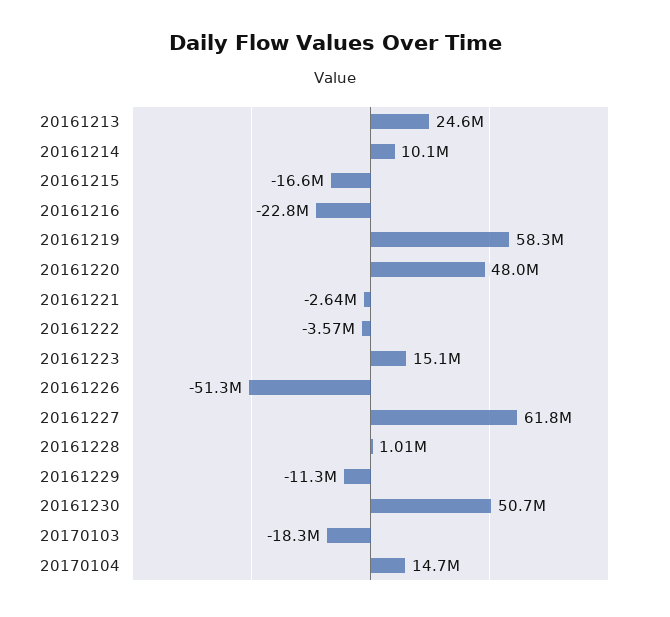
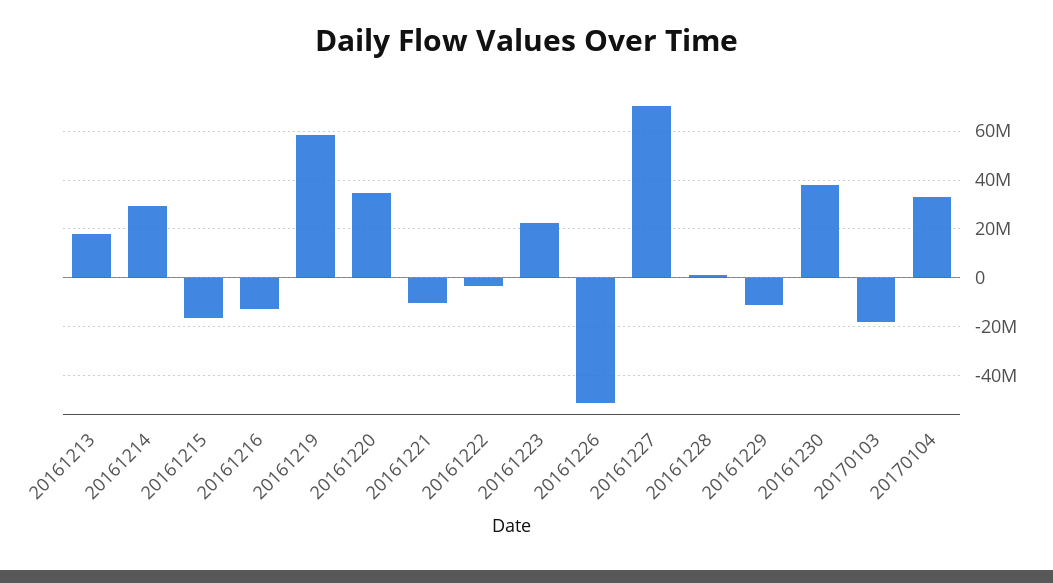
  {
-   "20161213": 24600000,
+   "20161213": 17500000,
-   "20161214": 10100000,
+   "20161214": 30000000,
    "20161215": -16600000,
-   "20161216": -22800000,
+   "20161216": -12500000,
    "20161219": 58300000,
-   "20161220": 48000000,
+   "20161220": 35000000,
-   "20161221": -2640000,
+   "20161221": -10000000,
    "20161222": -3570000,
-   "20161223": 15100000,
+   "20161223": 22500000,
    "20161226": -51300000,
-   "20161227": 61800000,
+   "20161227": 70000000,
    "20161228": 1010000,
    "20161229": -11300000,
-   "20161230": 50700000,
+   "20161230": 37500000,
    "20170103": -18300000,
-   "20170104": 14700000
+   "20170104": 32500000
  }

